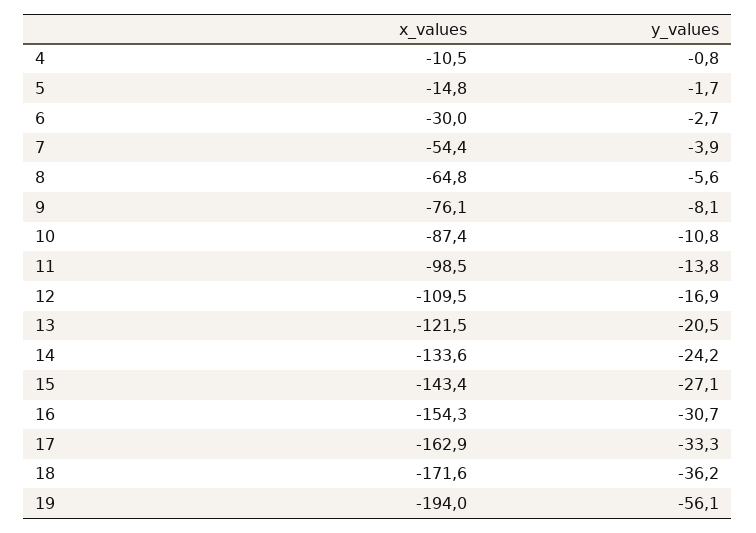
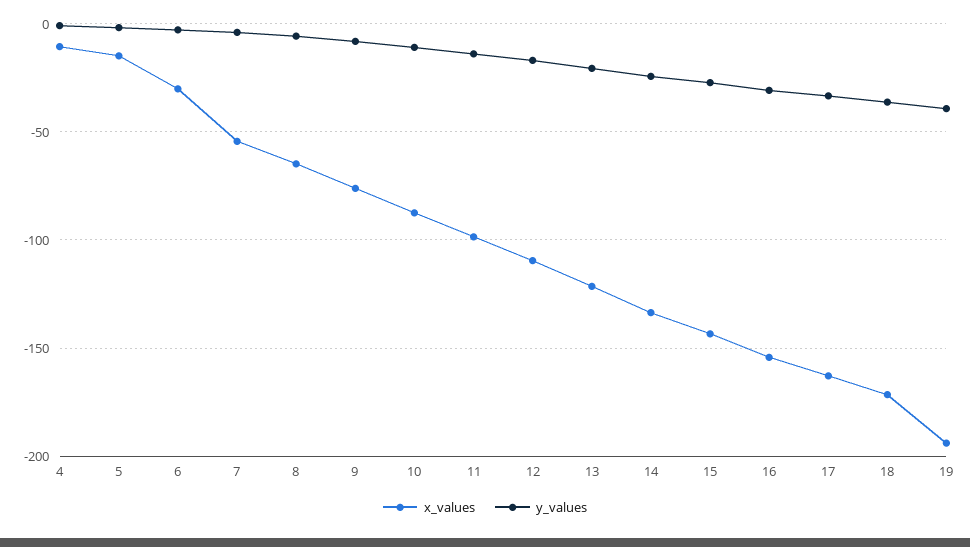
  {
    "x_values": {
      "4": -10.5,
      "5": -14.8,
      "6": -30,
      "7": -54.4,
      "8": -64.8,
      "9": -76.1,
      "10": -87.4,
      "11": -98.5,
      "12": -109.5,
      "13": -121.5,
      "14": -133.6,
      "15": -143.4,
      "16": -154.3,
      "17": -162.9,
      "18": -171.6,
      "19": -194
    },
    "y_values": {
      "4": -0.8,
      "5": -1.7,
      "6": -2.7,
      "7": -3.9,
      "8": -5.6,
      "9": -8.1,
      "10": -10.8,
      "11": -13.8,
      "12": -16.9,
      "13": -20.5,
      "14": -24.2,
      "15": -27.1,
      "16": -30.7,
      "17": -33.3,
      "18": -36.2,
-     "19": -56.1
+     "19": -40
    }
  }

